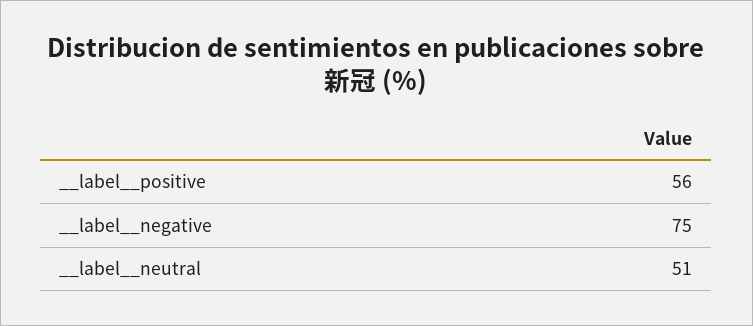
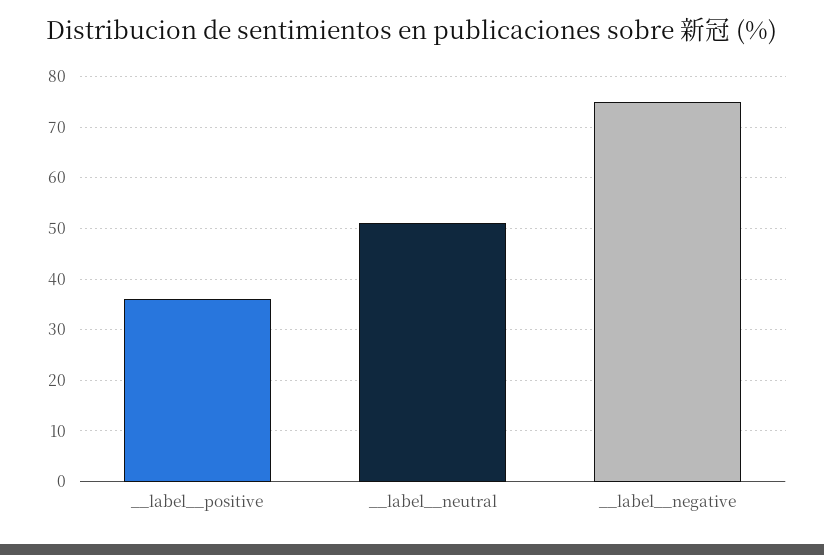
  {
-   "__label__positive": 56,
+   "__label__positive": 35,
    "__label__negative": 75,
    "__label__neutral": 51
  }

